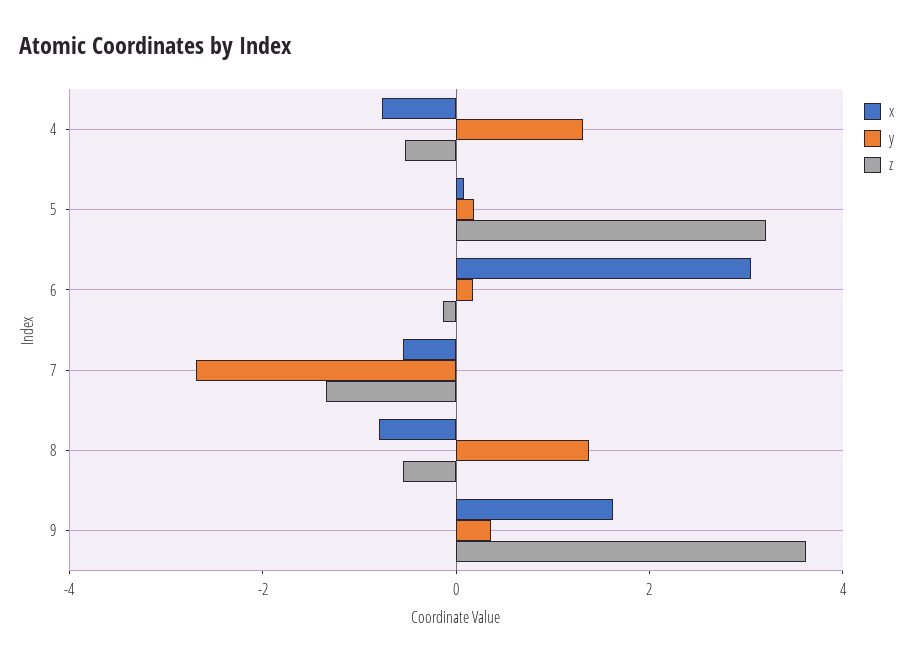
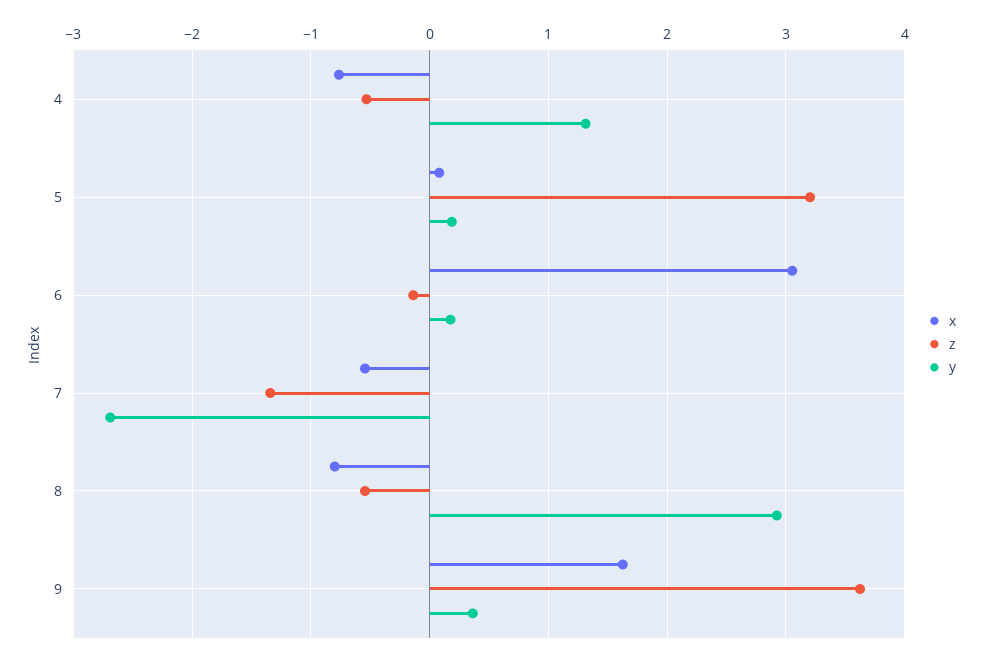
  {
    "x": {
      "4": -0.8,
      "5": 0.1,
      "6": 3.1,
      "7": -0.5,
      "8": -0.8,
      "9": 1.6
    },
    "y": {
      "4": 1.3,
      "5": 0.2,
      "6": 0.2,
      "7": -2.7,
-     "8": 1.5,
+     "8": 2.9,
      "9": 0.4
    },
    "z": {
      "4": -0.5,
      "5": 3.2,
      "6": -0.1,
      "7": -1.3,
      "8": -0.5,
      "9": 3.6
    }
  }

